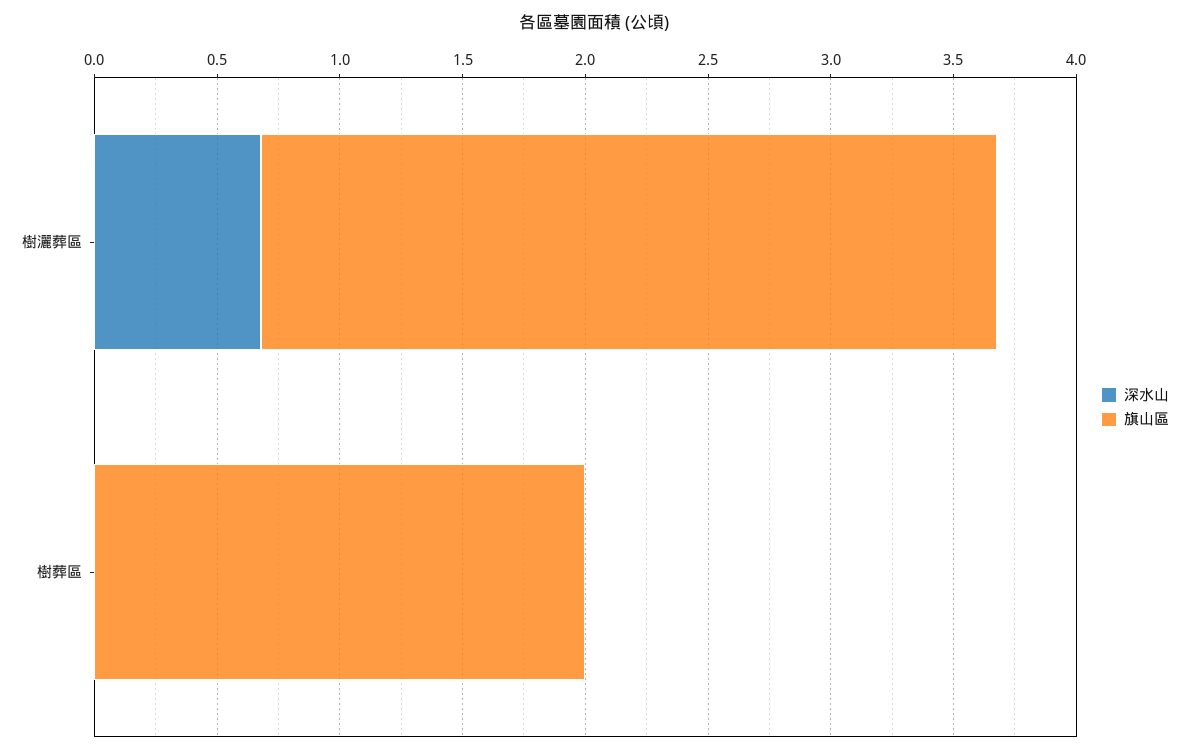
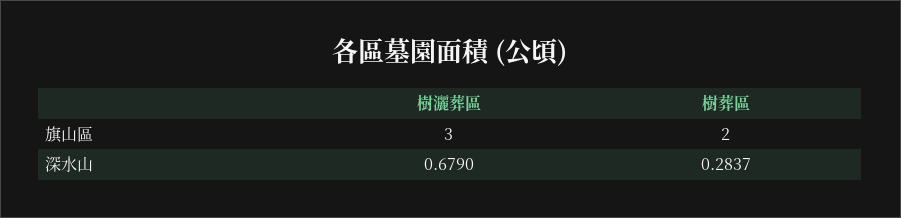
  {
    "深水山": {
      "樹灑葬區": 0.679,
-     "樹葬區": 0
+     "樹葬區": 0.2837
    },
    "旗山區": {
      "樹灑葬區": 3,
      "樹葬區": 2
    }
  }

